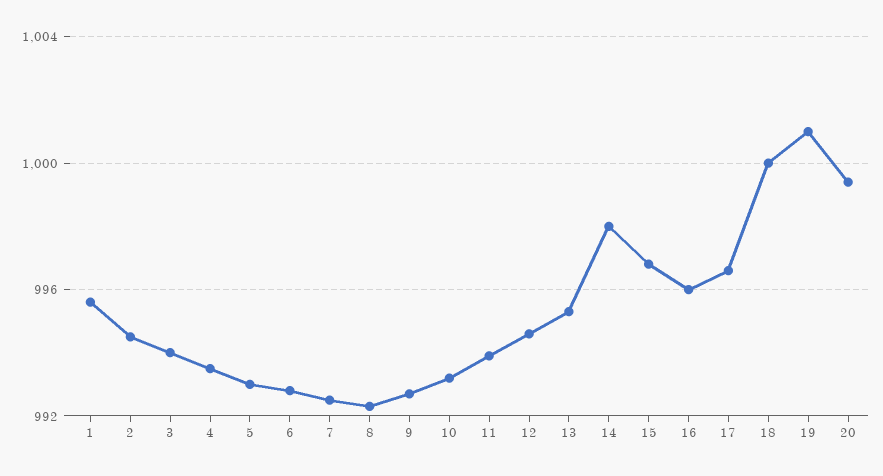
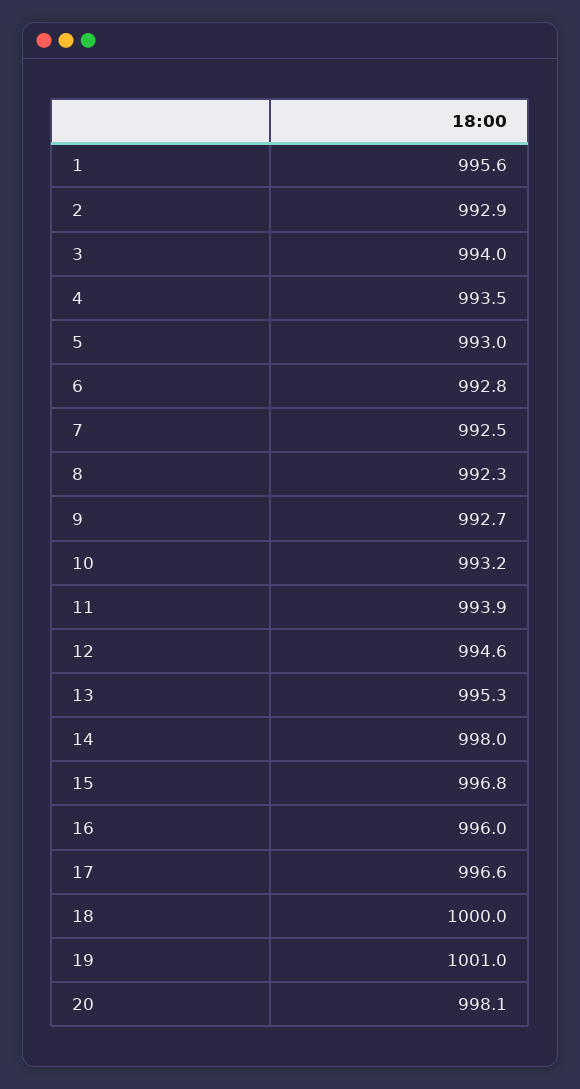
  {
    "1": 995.6,
-   "2": 994.5,
+   "2": 992.9,
    "3": 994,
    "4": 993.5,
    "5": 993,
    "6": 992.8,
    "7": 992.5,
    "8": 992.3,
    "9": 992.7,
    "10": 993.2,
    "11": 993.9,
    "12": 994.6,
    "13": 995.3,
    "14": 998,
    "15": 996.8,
    "16": 996,
    "17": 996.6,
    "18": 1000,
    "19": 1001,
-   "20": 999.5
+   "20": 998.1
  }

